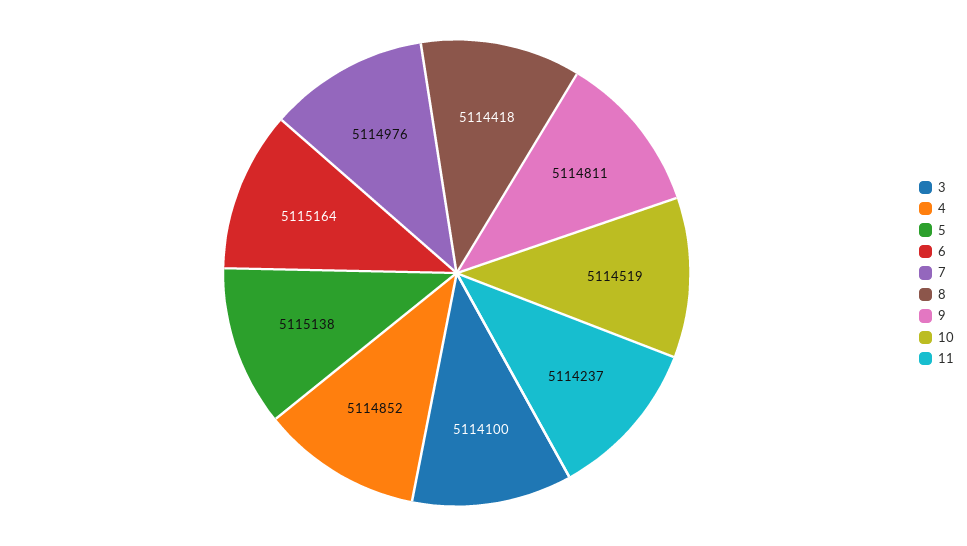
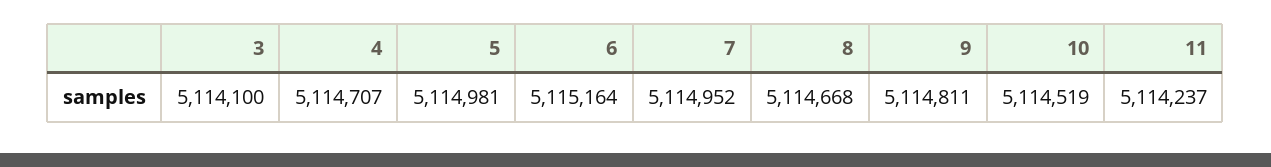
  {
    "3": 5114100,
-   "4": 5114852,
+   "4": 5114707,
-   "5": 5115138,
+   "5": 5114981,
    "6": 5115164,
-   "7": 5114976,
+   "7": 5114952,
-   "8": 5114418,
+   "8": 5114668,
    "9": 5114811,
    "10": 5114519,
    "11": 5114237
  }

